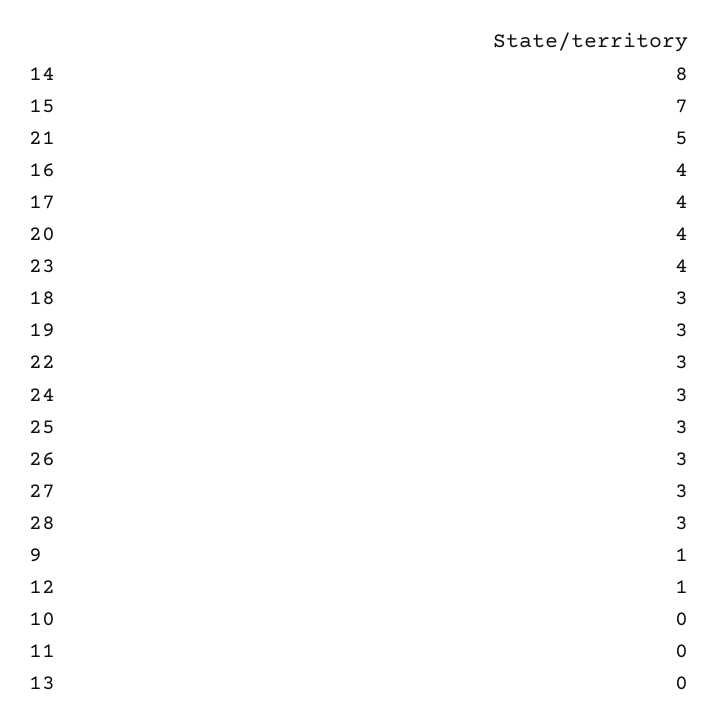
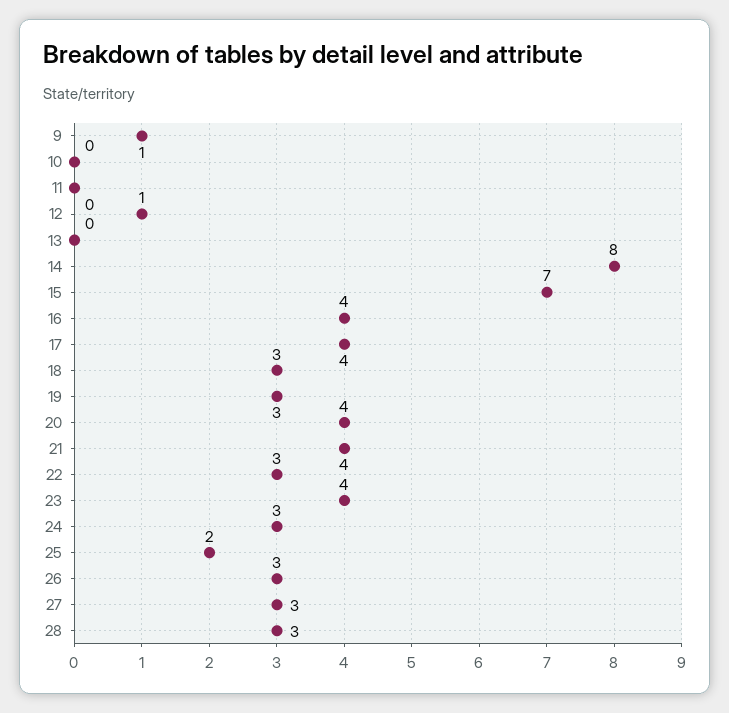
  {
    "14": 8,
    "15": 7,
-   "21": 5,
+   "21": 4,
    "16": 4,
    "17": 4,
    "20": 4,
    "23": 4,
    "18": 3,
    "19": 3,
    "22": 3,
    "24": 3,
-   "25": 3,
+   "25": 2,
    "26": 3,
    "27": 3,
    "28": 3,
    "9": 1,
    "12": 1,
    "10": 0,
    "11": 0,
    "13": 0
  }

